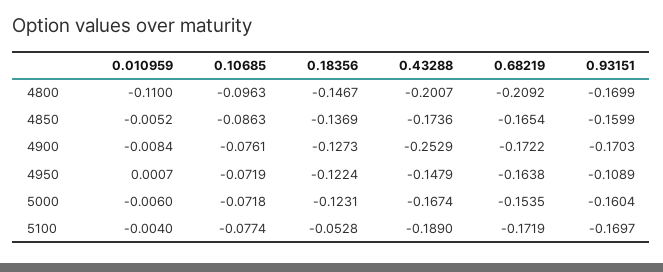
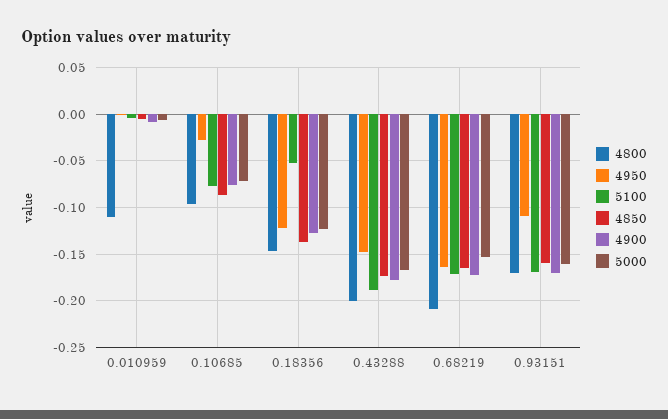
  {
    "4800": {
      "0.010959": -0.11,
      "0.10685": -0.0963,
      "0.18356": -0.1467,
      "0.43288": -0.2007,
      "0.68219": -0.2092,
      "0.93151": -0.1699
    },
    "4850": {
      "0.010959": -0.0052,
      "0.10685": -0.0863,
      "0.18356": -0.1369,
      "0.43288": -0.1736,
      "0.68219": -0.1654,
      "0.93151": -0.1599
    },
    "4900": {
      "0.010959": -0.0084,
      "0.10685": -0.0761,
      "0.18356": -0.1273,
-     "0.43288": -0.2529,
+     "0.43288": -0.18,
      "0.68219": -0.1722,
      "0.93151": -0.1703
    },
    "4950": {
      "0.010959": 0.0007,
-     "0.10685": -0.0719,
+     "0.10685": -0.03,
      "0.18356": -0.1224,
      "0.43288": -0.1479,
      "0.68219": -0.1638,
      "0.93151": -0.1089
    },
    "5000": {
      "0.010959": -0.006,
      "0.10685": -0.0718,
      "0.18356": -0.1231,
      "0.43288": -0.1674,
      "0.68219": -0.1535,
      "0.93151": -0.1604
    },
    "5100": {
      "0.010959": -0.004,
      "0.10685": -0.0774,
      "0.18356": -0.0528,
      "0.43288": -0.189,
      "0.68219": -0.1719,
      "0.93151": -0.1697
    }
  }

